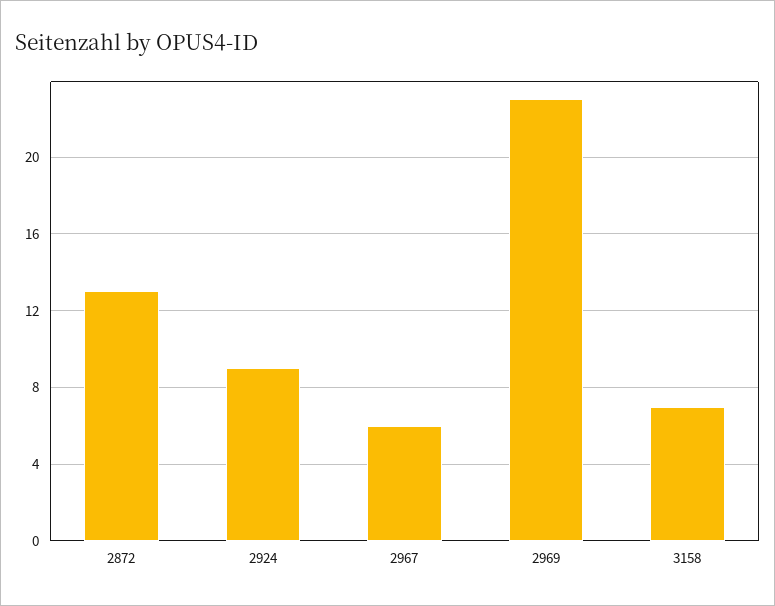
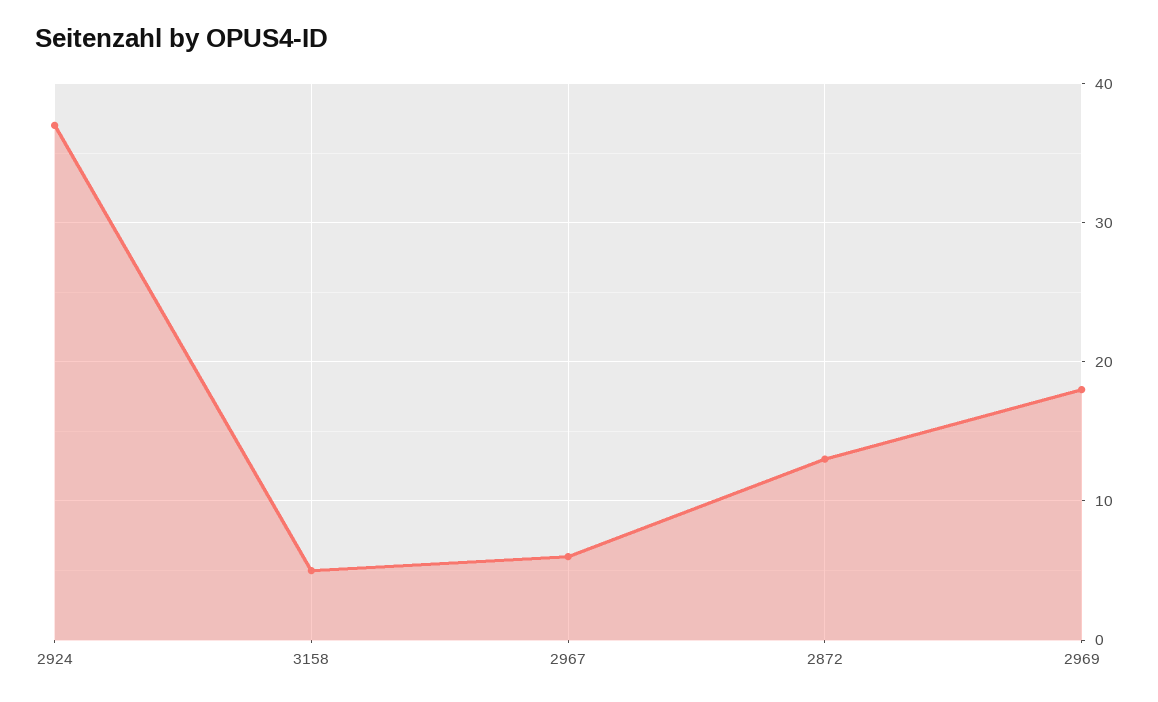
  {
    "2872": 13,
-   "2924": 9,
+   "2924": 37,
    "2967": 6,
-   "2969": 23,
+   "2969": 18,
-   "3158": 7
+   "3158": 5
  }

